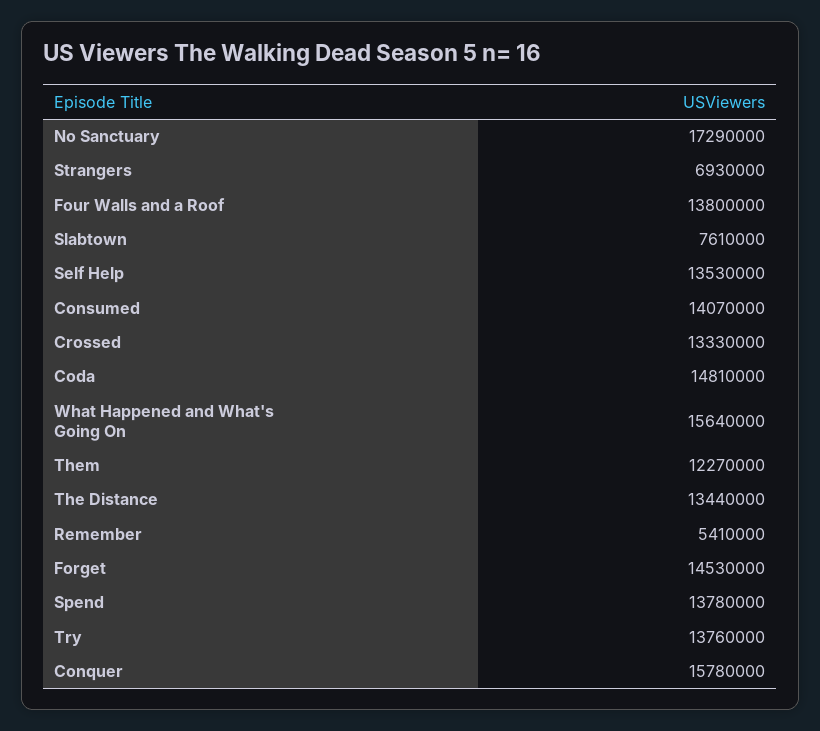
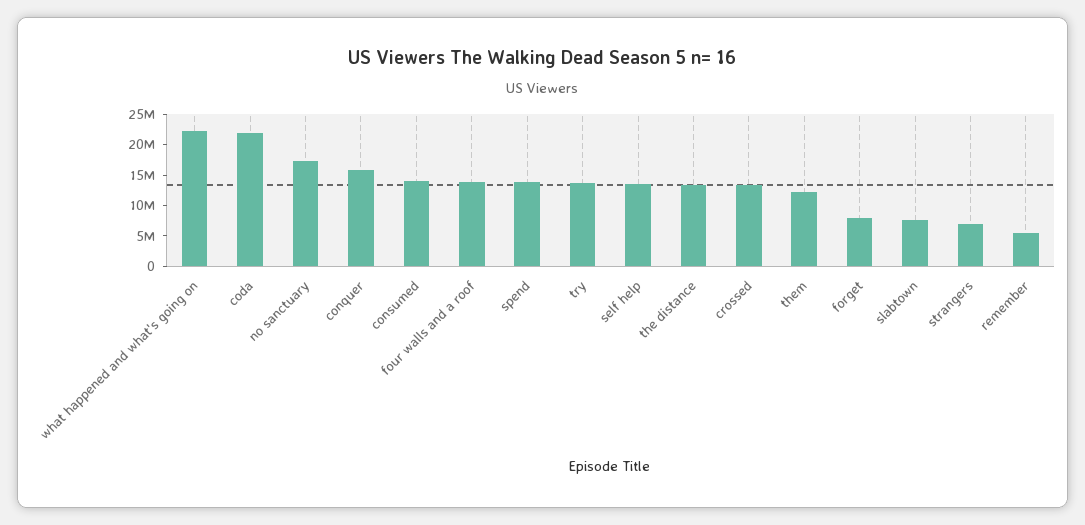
  {
    "No Sanctuary": 17290000,
    "Strangers": 6930000,
    "Four Walls and a Roof": 13800000,
    "Slabtown": 7610000,
    "Self Help": 13530000,
    "Consumed": 14070000,
    "Crossed": 13330000,
-   "Coda": 14810000,
+   "Coda": 22500000,
-   "What Happened and What's Going On": 15640000,
+   "What Happened and What's Going On": 22500000,
    "Them": 12270000,
    "The Distance": 13440000,
    "Remember": 5410000,
-   "Forget": 14530000,
+   "Forget": 7500000,
    "Spend": 13780000,
    "Try": 13760000,
    "Conquer": 15780000
  }

